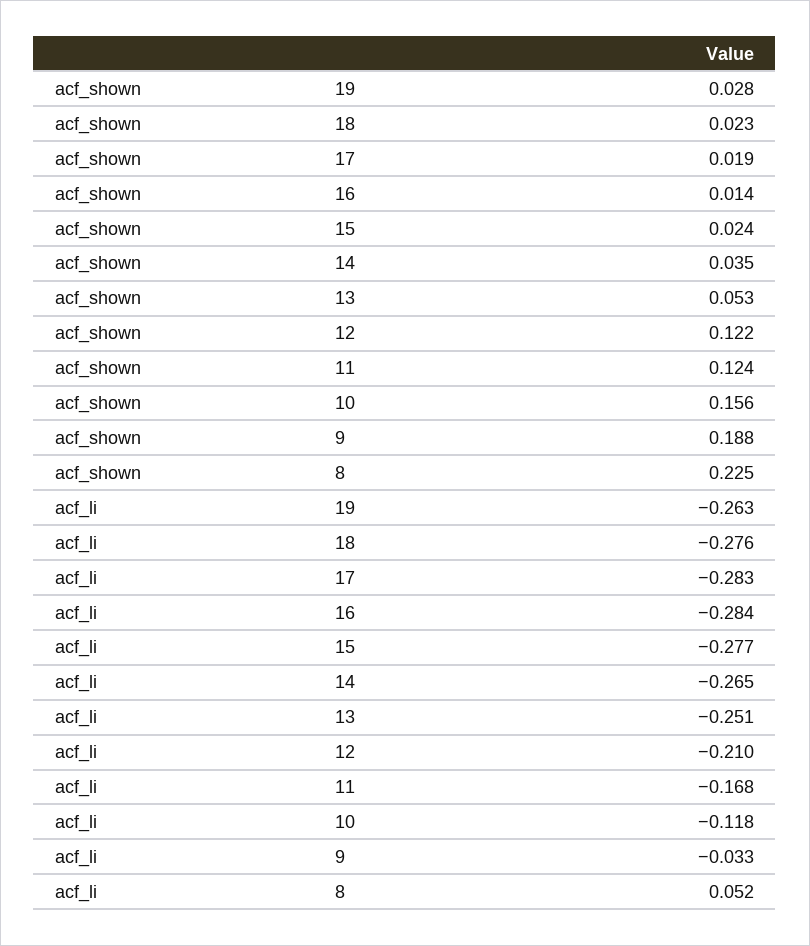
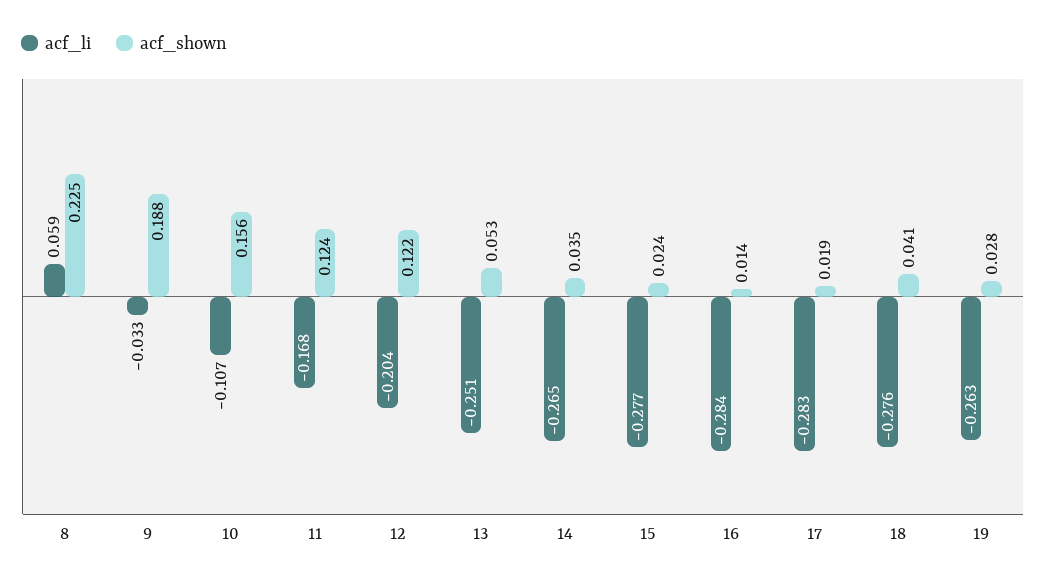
  {
    "acf_shown": {
      "19": 0.028,
-     "18": 0.023,
+     "18": 0.041,
      "17": 0.019,
      "16": 0.014,
      "15": 0.024,
      "14": 0.035,
      "13": 0.053,
      "12": 0.122,
      "11": 0.124,
      "10": 0.156,
      "9": 0.188,
      "8": 0.225
    },
    "acf_li": {
      "19": -0.263,
      "18": -0.276,
      "17": -0.283,
      "16": -0.284,
      "15": -0.277,
      "14": -0.265,
      "13": -0.251,
-     "12": -0.21,
+     "12": -0.204,
      "11": -0.168,
-     "10": -0.118,
+     "10": -0.107,
      "9": -0.033,
-     "8": 0.052
+     "8": 0.059
    }
  }

